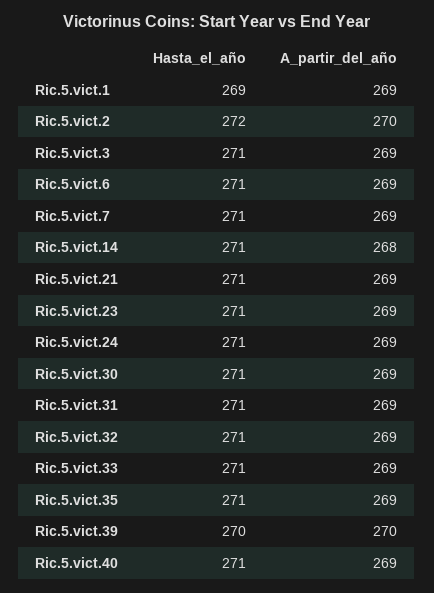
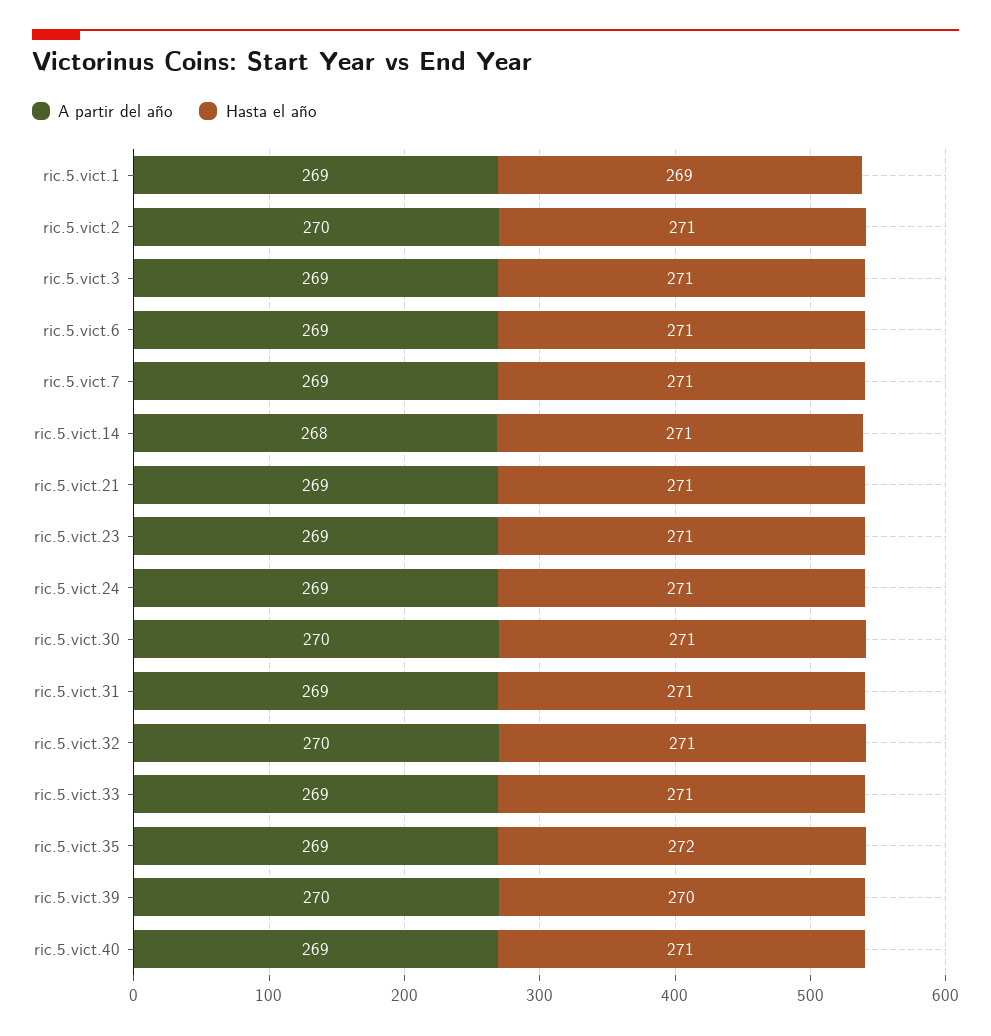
  {
    "Hasta_el_año": {
      "Ric.5.vict.1": 269,
-     "Ric.5.vict.2": 272,
+     "Ric.5.vict.2": 271,
      "Ric.5.vict.3": 271,
      "Ric.5.vict.6": 271,
      "Ric.5.vict.7": 271,
      "Ric.5.vict.14": 271,
      "Ric.5.vict.21": 271,
      "Ric.5.vict.23": 271,
      "Ric.5.vict.24": 271,
      "Ric.5.vict.30": 271,
      "Ric.5.vict.31": 271,
      "Ric.5.vict.32": 271,
      "Ric.5.vict.33": 271,
-     "Ric.5.vict.35": 271,
+     "Ric.5.vict.35": 272,
      "Ric.5.vict.39": 270,
      "Ric.5.vict.40": 271
    },
    "A_partir_del_año": {
      "Ric.5.vict.1": 269,
      "Ric.5.vict.2": 270,
      "Ric.5.vict.3": 269,
      "Ric.5.vict.6": 269,
      "Ric.5.vict.7": 269,
      "Ric.5.vict.14": 268,
      "Ric.5.vict.21": 269,
      "Ric.5.vict.23": 269,
      "Ric.5.vict.24": 269,
-     "Ric.5.vict.30": 269,
+     "Ric.5.vict.30": 270,
      "Ric.5.vict.31": 269,
-     "Ric.5.vict.32": 269,
+     "Ric.5.vict.32": 270,
      "Ric.5.vict.33": 269,
      "Ric.5.vict.35": 269,
      "Ric.5.vict.39": 270,
      "Ric.5.vict.40": 269
    }
  }

